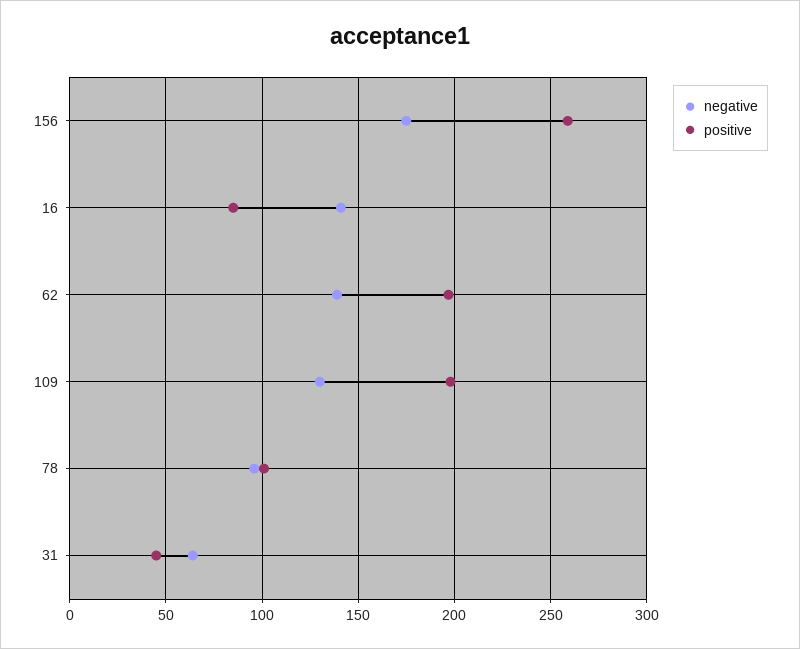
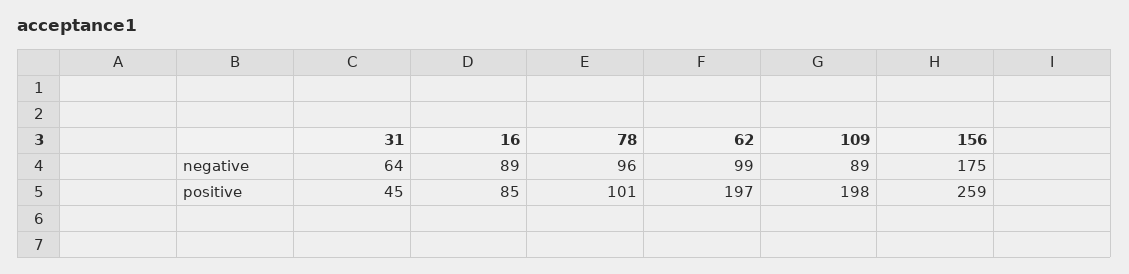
  {
    "negative": {
      "156": 175,
-     "16": 140,
+     "16": 89,
-     "62": 140,
+     "62": 99,
-     "109": 130,
+     "109": 89,
      "78": 96,
      "31": 64
    },
    "positive": {
      "156": 259,
      "16": 85,
      "62": 197,
      "109": 198,
      "78": 101,
      "31": 45
    }
  }

